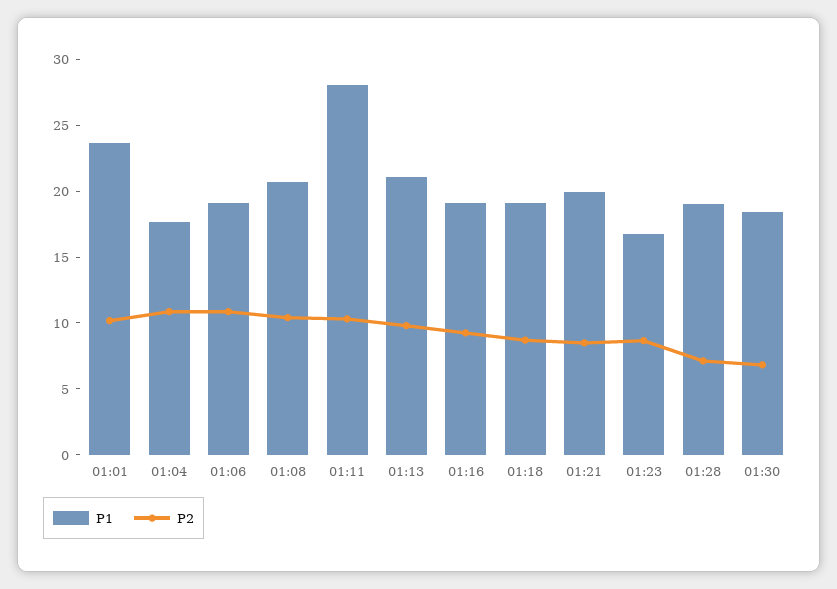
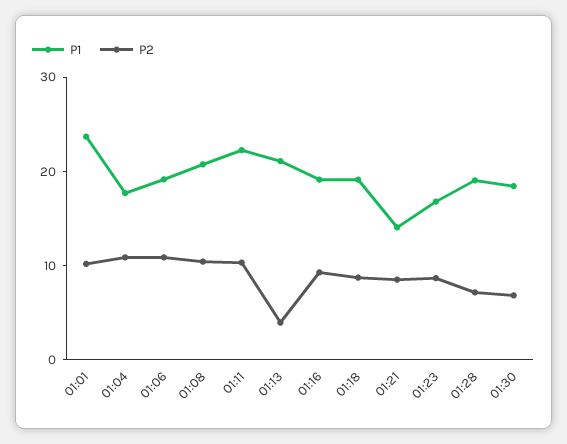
  {
    "P1": {
      "01:01": 24,
      "01:04": 18,
      "01:06": 19,
      "01:08": 21,
-     "01:11": 28,
+     "01:11": 22,
      "01:13": 21,
      "01:16": 19,
      "01:18": 19,
-     "01:21": 20,
+     "01:21": 14,
      "01:23": 17,
      "01:28": 19,
      "01:30": 18
    },
    "P2": {
      "01:01": 10,
      "01:04": 11,
      "01:06": 11,
      "01:08": 10,
      "01:11": 10,
-     "01:13": 10,
+     "01:13": 4,
      "01:16": 9,
      "01:18": 9,
      "01:21": 8,
      "01:23": 9,
      "01:28": 7,
      "01:30": 7
    }
  }

